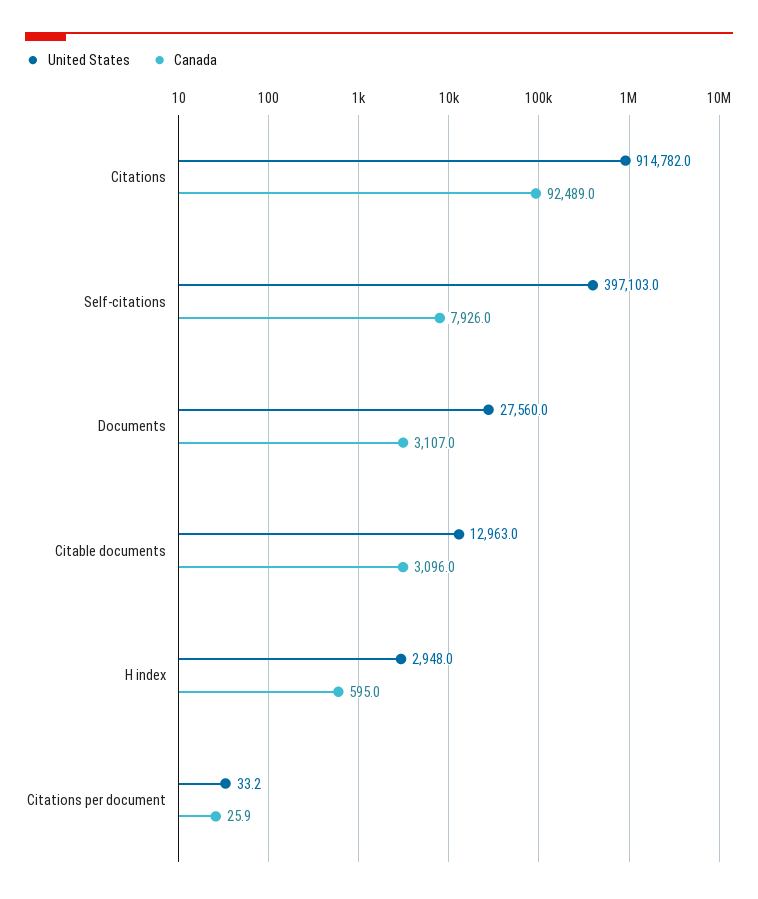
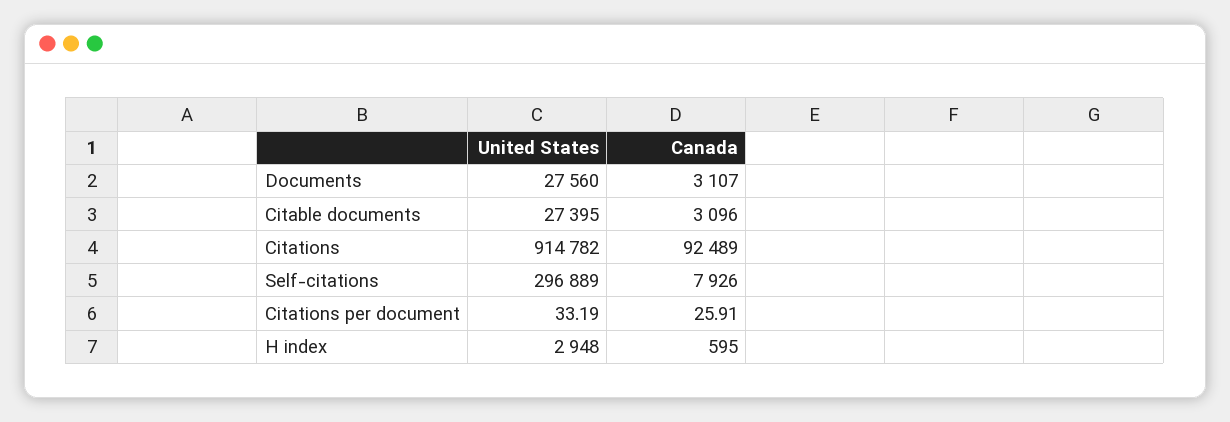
  {
    "United States": {
      "Citations": 914782,
-     "Self-citations": 397103,
+     "Self-citations": 296889,
      "Documents": 27560,
-     "Citable documents": 12963,
+     "Citable documents": 27395,
      "H index": 2948,
      "Citations per document": 33.19
    },
    "Canada": {
      "Citations": 92489,
      "Self-citations": 7926,
      "Documents": 3107,
      "Citable documents": 3096,
      "H index": 595,
      "Citations per document": 25.91
    }
  }

